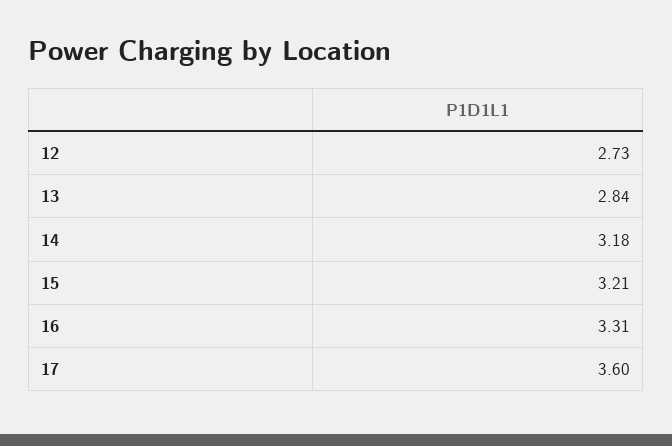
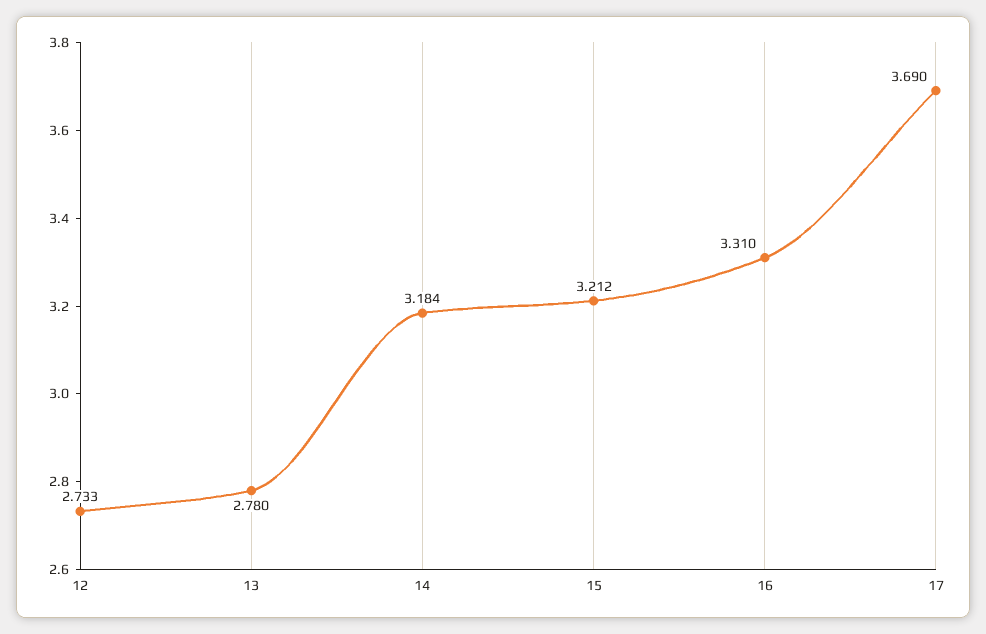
  {
    "12": 2.733,
-   "13": 2.84,
+   "13": 2.78,
    "14": 3.184,
    "15": 3.212,
    "16": 3.31,
-   "17": 3.6
+   "17": 3.69
  }

